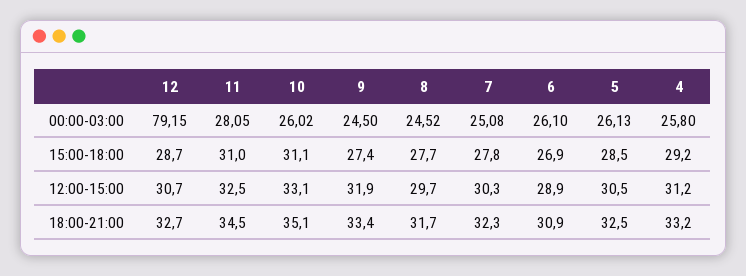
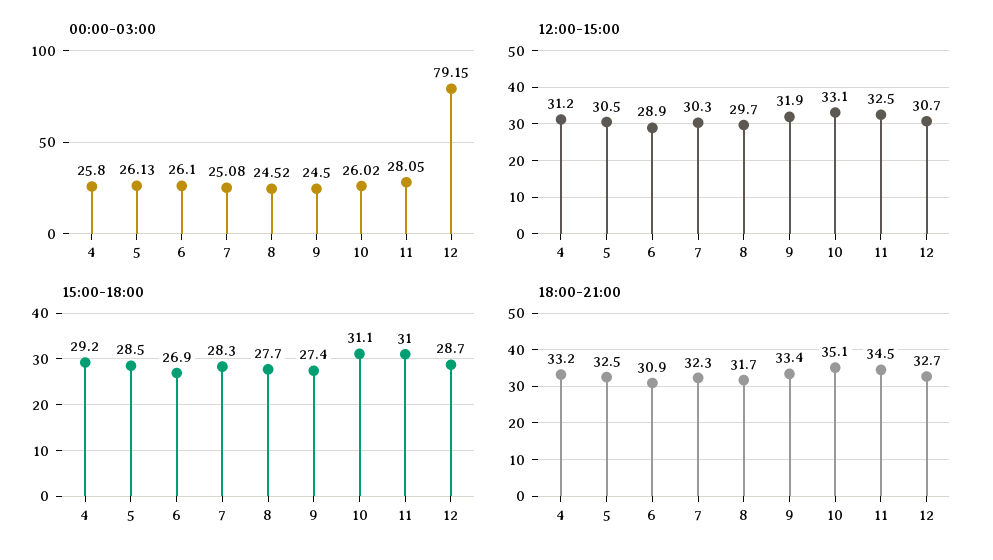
  {
    "00:00-03:00": {
      "12": 79.15,
      "11": 28.05,
      "10": 26.02,
      "9": 24.5,
      "8": 24.52,
      "7": 25.08,
      "6": 26.1,
      "5": 26.13,
      "4": 25.8
    },
    "15:00-18:00": {
      "12": 28.7,
      "11": 31,
      "10": 31.1,
      "9": 27.4,
      "8": 27.7,
-     "7": 27.8,
+     "7": 28.3,
      "6": 26.9,
      "5": 28.5,
      "4": 29.2
    },
    "12:00-15:00": {
      "12": 30.7,
      "11": 32.5,
      "10": 33.1,
      "9": 31.9,
      "8": 29.7,
      "7": 30.3,
      "6": 28.9,
      "5": 30.5,
      "4": 31.2
    },
    "18:00-21:00": {
      "12": 32.7,
      "11": 34.5,
      "10": 35.1,
      "9": 33.4,
      "8": 31.7,
      "7": 32.3,
      "6": 30.9,
      "5": 32.5,
      "4": 33.2
    }
  }

